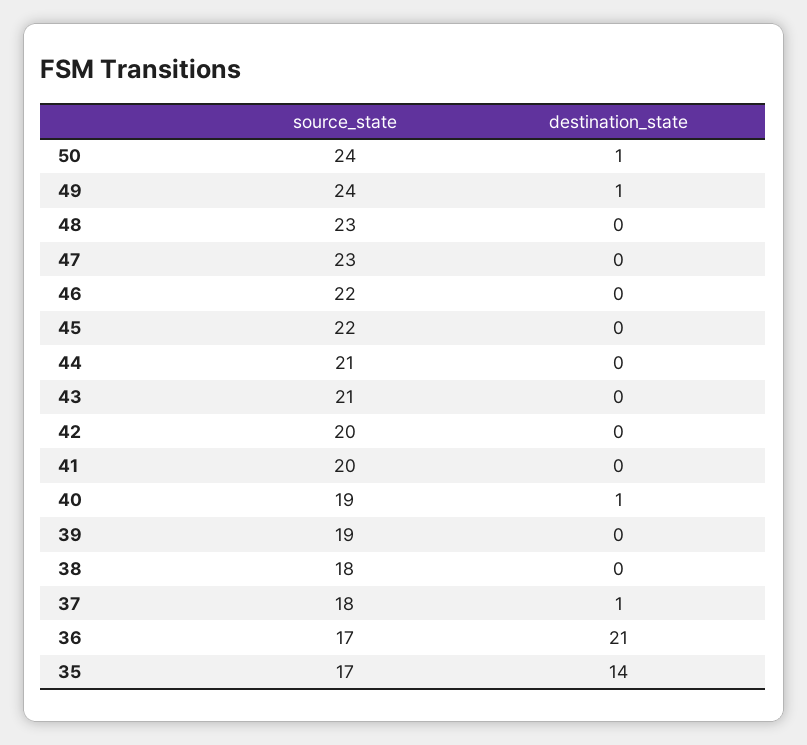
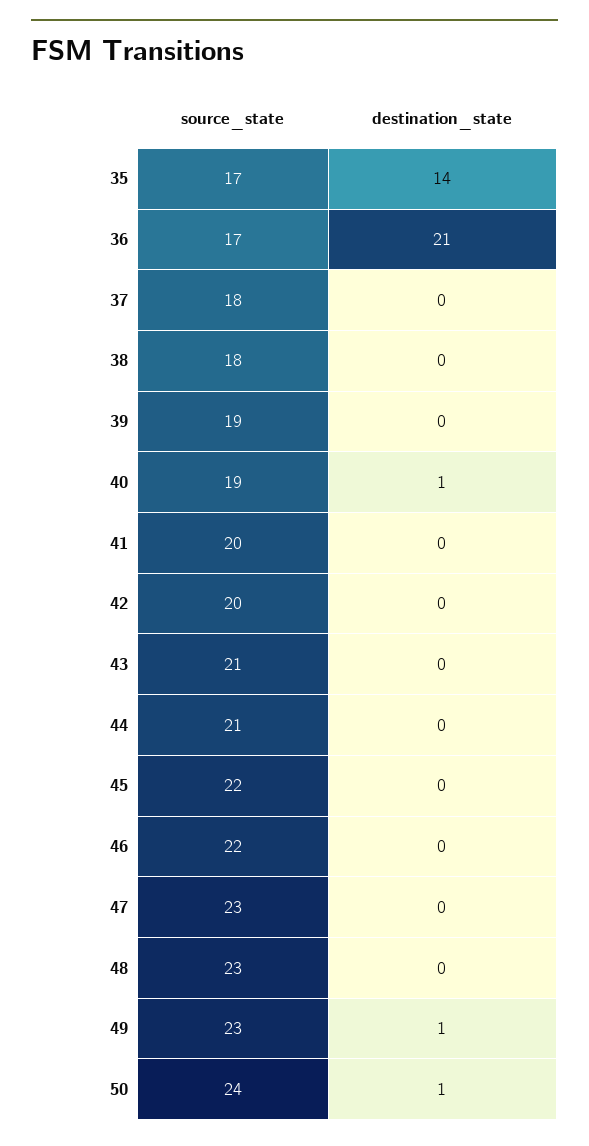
  {
    "source_state": {
      "50": 24,
-     "49": 24,
+     "49": 23,
      "48": 23,
      "47": 23,
      "46": 22,
      "45": 22,
      "44": 21,
      "43": 21,
      "42": 20,
      "41": 20,
      "40": 19,
      "39": 19,
      "38": 18,
      "37": 18,
      "36": 17,
      "35": 17
    },
    "destination_state": {
      "50": 1,
      "49": 1,
      "48": 0,
      "47": 0,
      "46": 0,
      "45": 0,
      "44": 0,
      "43": 0,
      "42": 0,
      "41": 0,
      "40": 1,
      "39": 0,
      "38": 0,
-     "37": 1,
+     "37": 0,
      "36": 21,
      "35": 14
    }
  }

